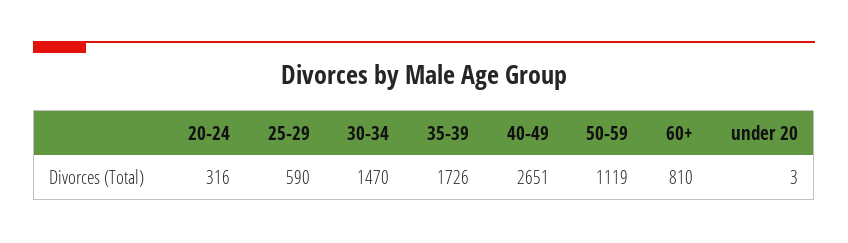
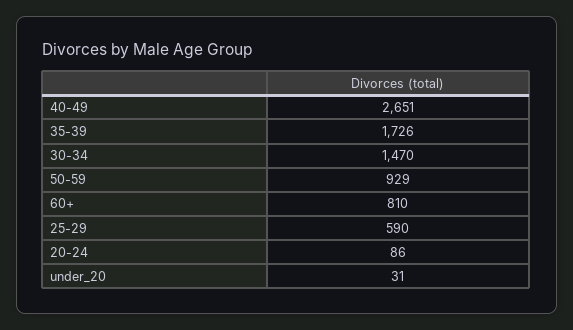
  {
-   "20-24": 316,
+   "20-24": 86,
    "25-29": 590,
    "30-34": 1470,
    "35-39": 1726,
    "40-49": 2651,
-   "50-59": 1119,
+   "50-59": 929,
    "60+": 810,
-   "under 20": 3
+   "under 20": 31
  }

